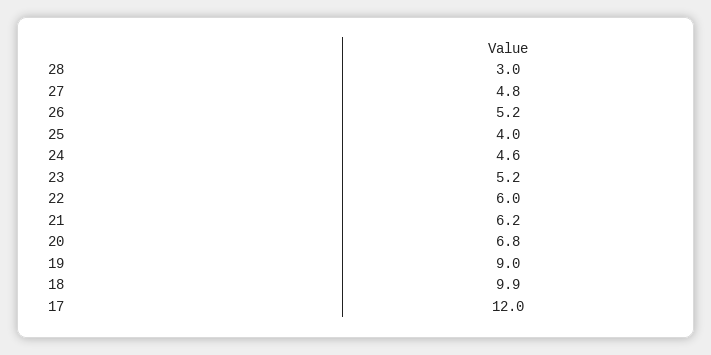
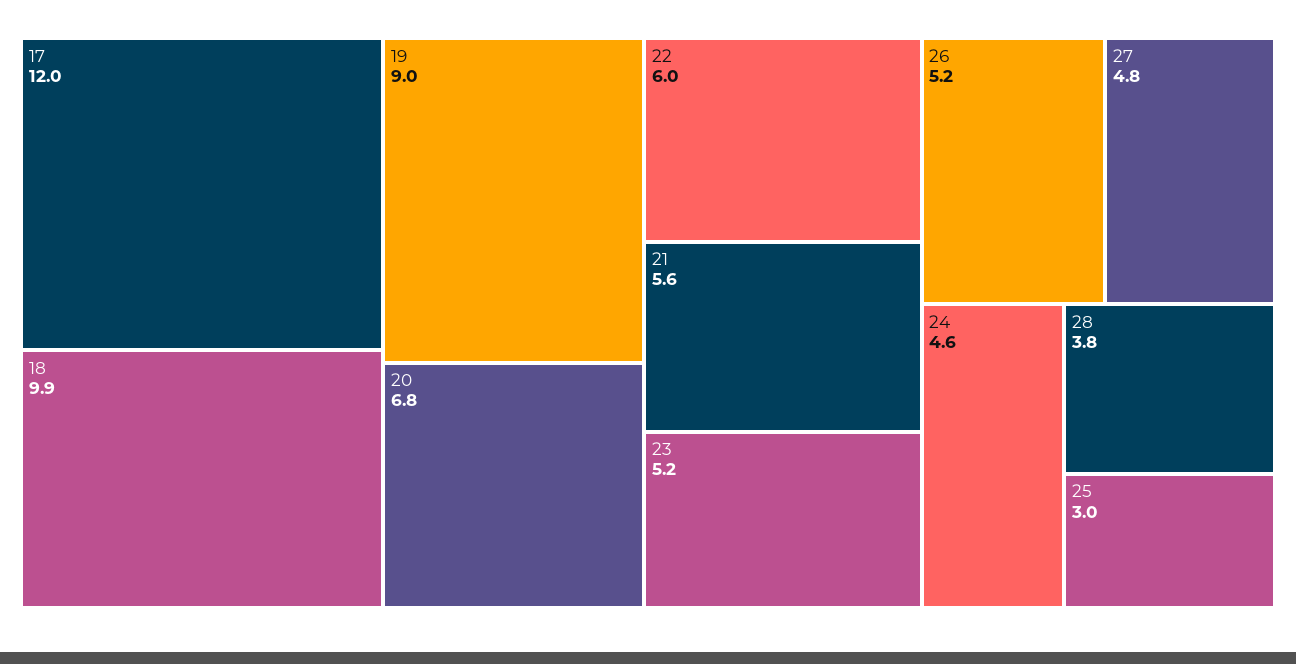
  {
-   "28": 3,
+   "28": 3.8,
    "27": 4.8,
    "26": 5.2,
-   "25": 4,
+   "25": 3,
    "24": 4.6,
    "23": 5.2,
    "22": 6,
-   "21": 6.2,
+   "21": 5.6,
    "20": 6.8,
    "19": 9,
    "18": 9.9,
    "17": 12
  }

